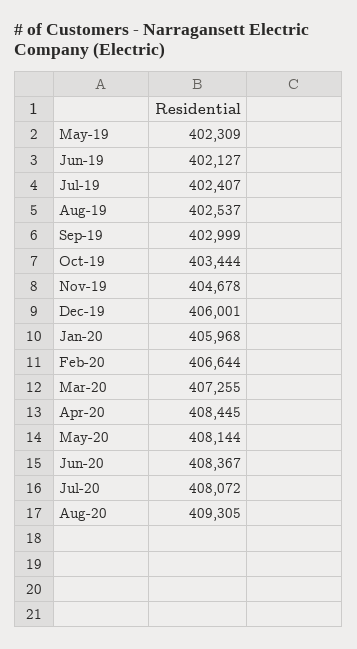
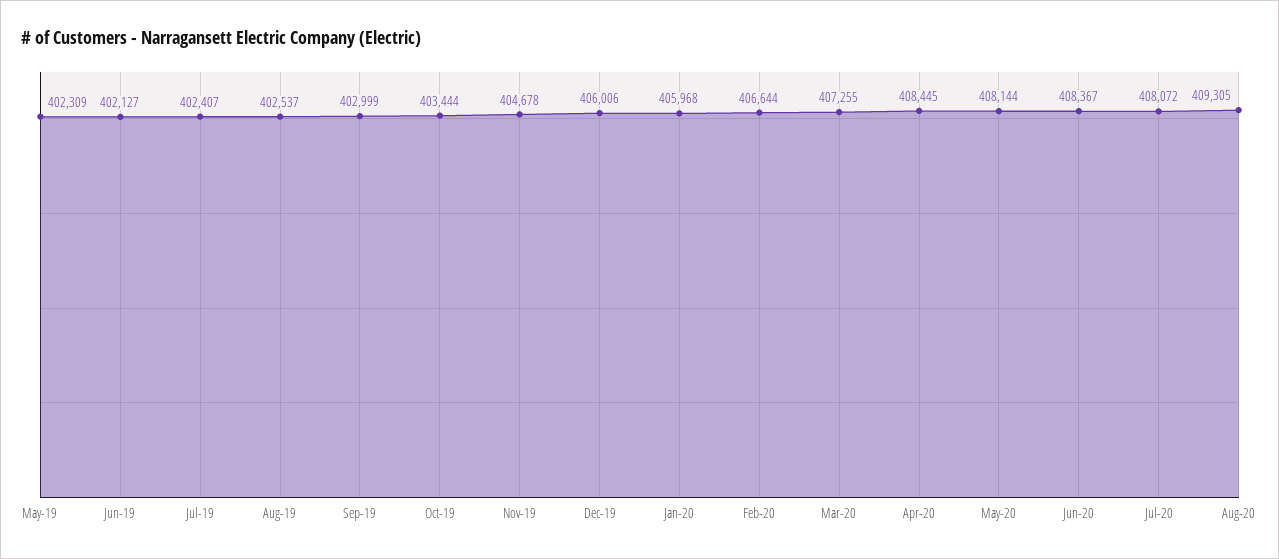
  {
    "May-19": 402309,
    "Jun-19": 402127,
    "Jul-19": 402407,
    "Aug-19": 402537,
    "Sep-19": 402999,
    "Oct-19": 403444,
    "Nov-19": 404678,
-   "Dec-19": 406001,
+   "Dec-19": 406006,
    "Jan-20": 405968,
    "Feb-20": 406644,
    "Mar-20": 407255,
    "Apr-20": 408445,
    "May-20": 408144,
    "Jun-20": 408367,
    "Jul-20": 408072,
    "Aug-20": 409305
  }

